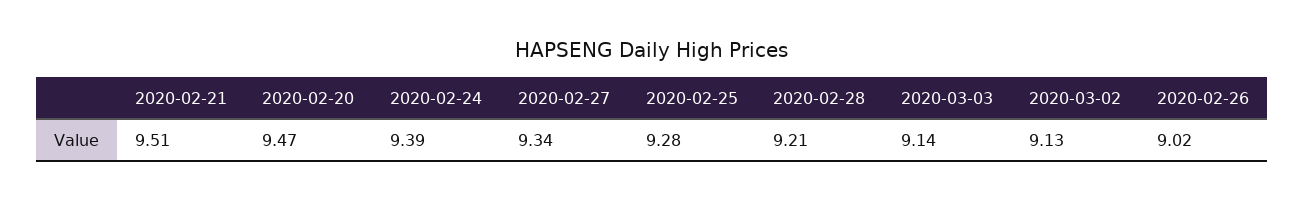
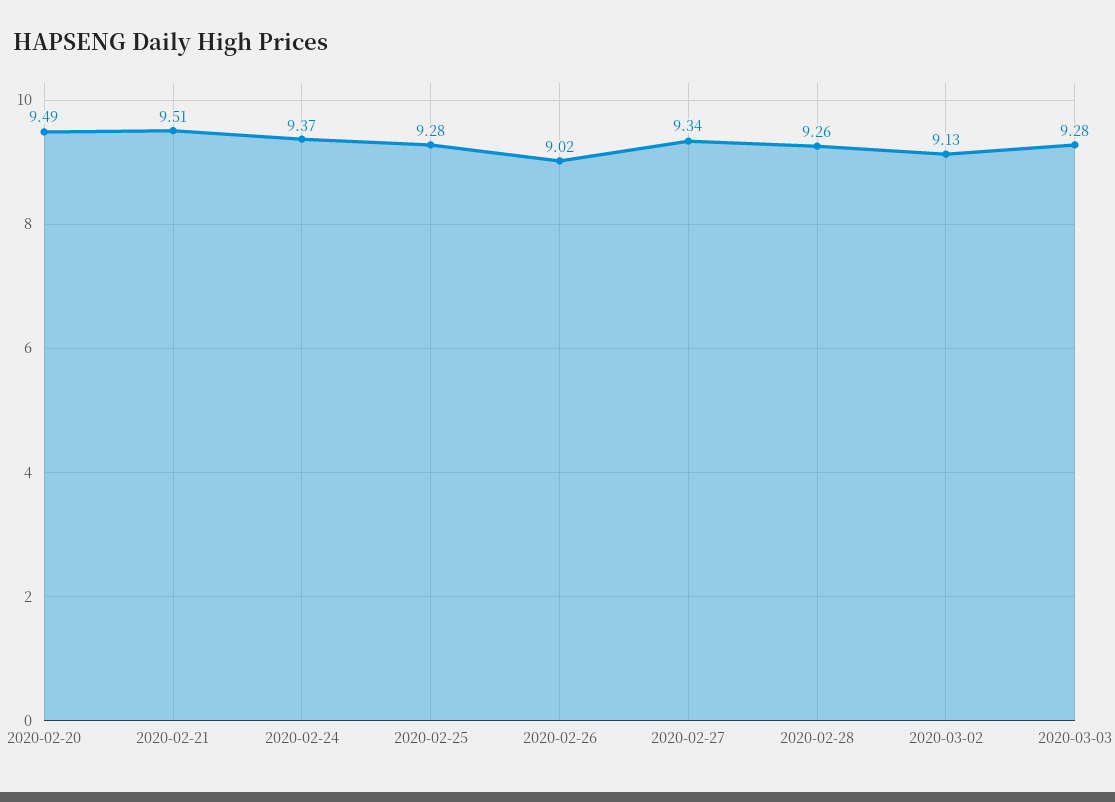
  {
    "2020-02-21": 9.51,
-   "2020-02-20": 9.47,
+   "2020-02-20": 9.49,
-   "2020-02-24": 9.39,
+   "2020-02-24": 9.37,
    "2020-02-27": 9.34,
    "2020-02-25": 9.28,
-   "2020-02-28": 9.21,
+   "2020-02-28": 9.26,
-   "2020-03-03": 9.14,
+   "2020-03-03": 9.28,
    "2020-03-02": 9.13,
    "2020-02-26": 9.02
  }

